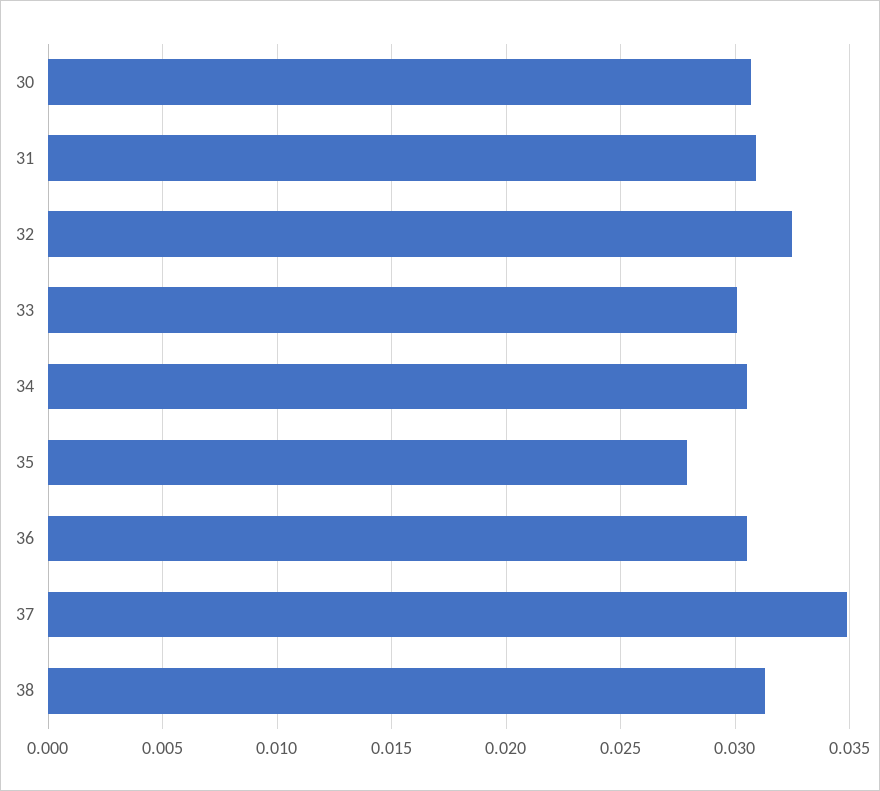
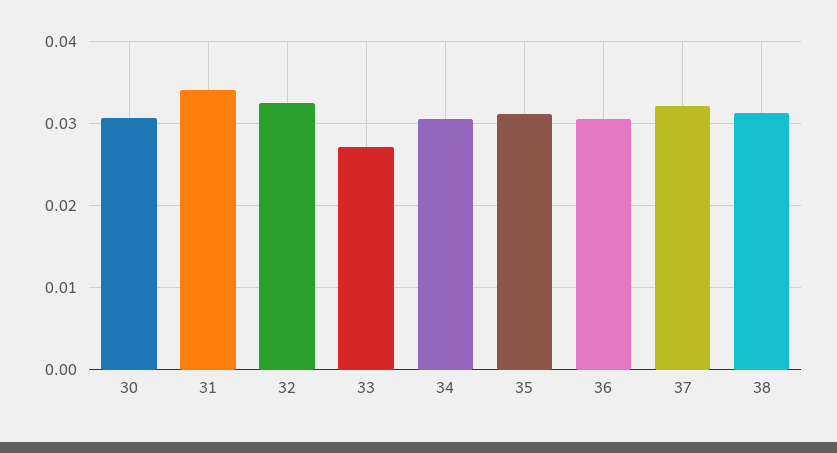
  {
    "30": 0.0305,
-   "31": 0.031,
+   "31": 0.034,
    "32": 0.0325,
-   "33": 0.03,
+   "33": 0.027,
    "34": 0.0305,
-   "35": 0.028,
+   "35": 0.031,
    "36": 0.0305,
-   "37": 0.035,
+   "37": 0.032,
    "38": 0.0315
  }

